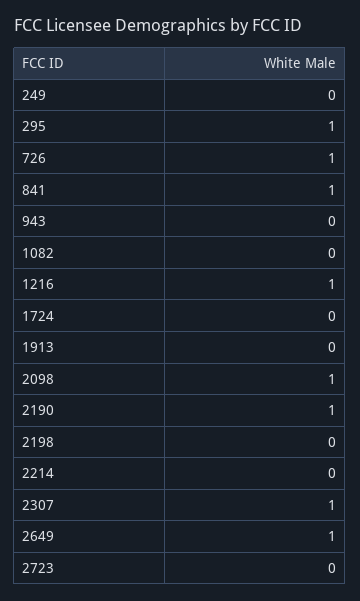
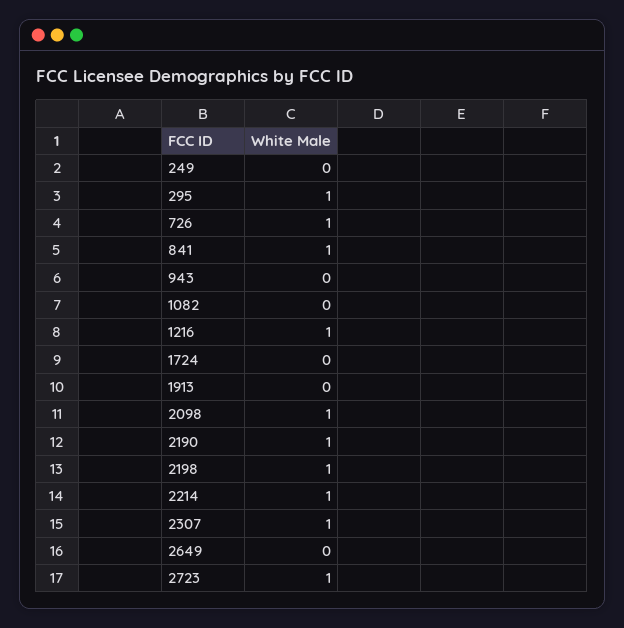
  {
    "249": 0,
    "295": 1,
    "726": 1,
    "841": 1,
    "943": 0,
    "1082": 0,
    "1216": 1,
    "1724": 0,
    "1913": 0,
    "2098": 1,
    "2190": 1,
-   "2198": 0,
+   "2198": 1,
-   "2214": 0,
+   "2214": 1,
    "2307": 1,
-   "2649": 1,
+   "2649": 0,
-   "2723": 0
+   "2723": 1
  }

